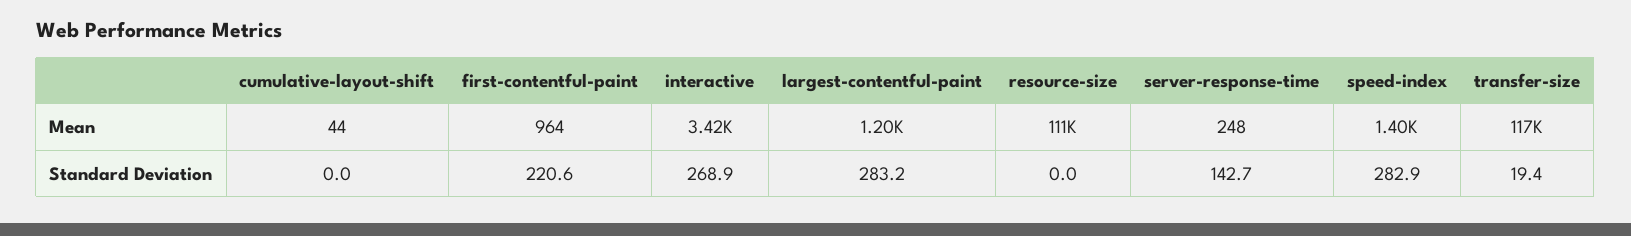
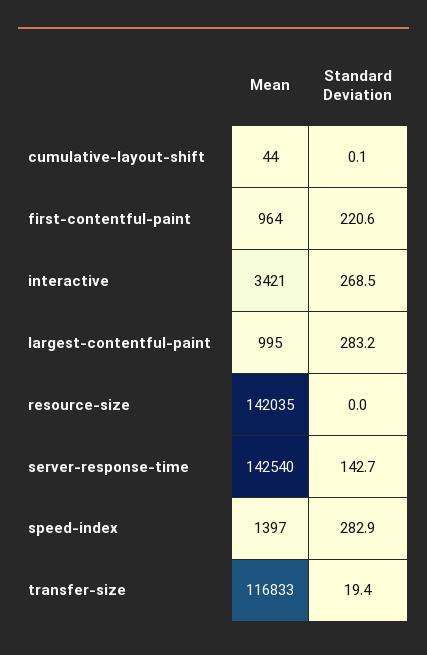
  {
    "cumulative-layout-shift": {
      "Mean": 44,
-     "Standard Deviation": 0
+     "Standard Deviation": 0.1
    },
    "first-contentful-paint": {
      "Mean": 964,
      "Standard Deviation": 220.6
    },
    "interactive": {
      "Mean": 3421,
-     "Standard Deviation": 268.9
+     "Standard Deviation": 268.5
    },
    "largest-contentful-paint": {
-     "Mean": 1200,
+     "Mean": 995,
      "Standard Deviation": 283.2
    },
    "resource-size": {
-     "Mean": 111000,
+     "Mean": 142035,
      "Standard Deviation": 0
    },
    "server-response-time": {
-     "Mean": 248,
+     "Mean": 142540,
      "Standard Deviation": 142.7
    },
    "speed-index": {
      "Mean": 1397,
      "Standard Deviation": 282.9
    },
    "transfer-size": {
      "Mean": 116833,
      "Standard Deviation": 19.4
    }
  }

